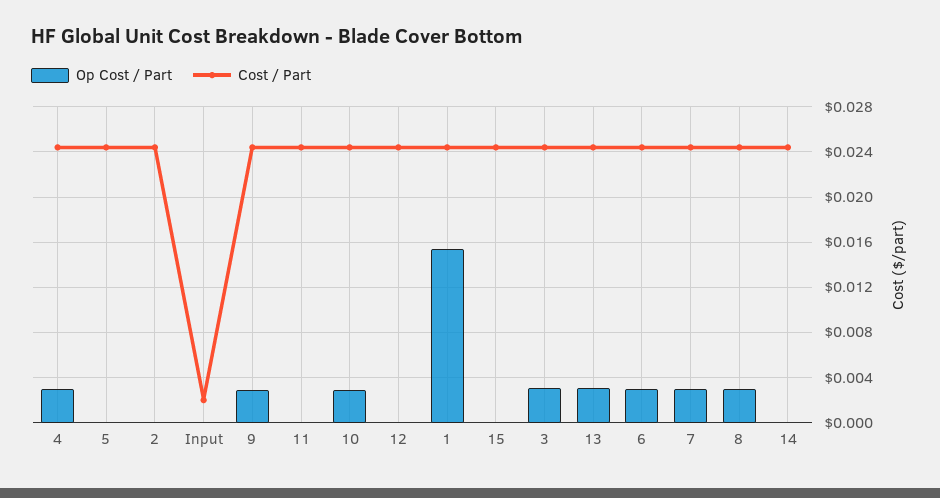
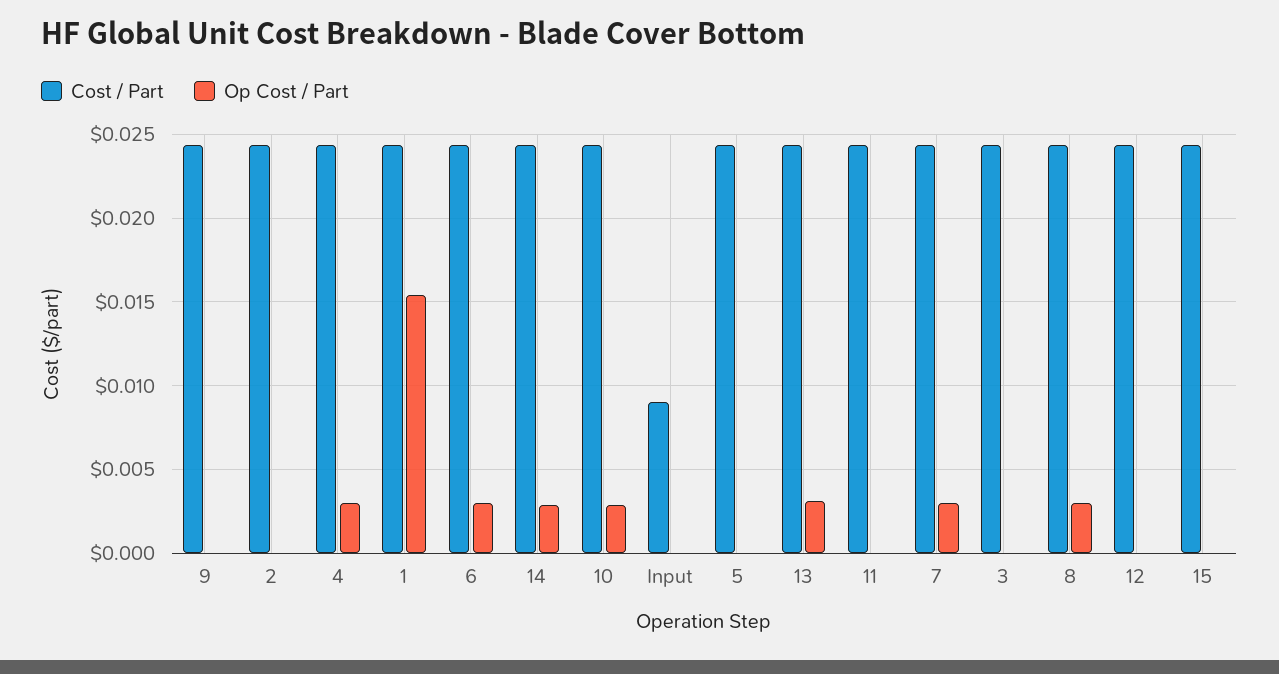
  {
    "Op Cost / Part": {
      "4": 0.003,
      "5": 0,
      "2": 0,
      "Input": 0,
-     "9": 0.003,
+     "9": 0,
      "11": 0,
      "10": 0.003,
      "12": 0,
      "1": 0.0155,
      "15": 0,
-     "3": 0.003,
+     "3": 0,
      "13": 0.003,
      "6": 0.003,
      "7": 0.003,
      "8": 0.003,
-     "14": 0
+     "14": 0.003
    },
    "Cost / Part": {
      "4": 0.0245,
      "5": 0.0245,
      "2": 0.0245,
-     "Input": 0.002,
+     "Input": 0.009,
      "9": 0.0245,
      "11": 0.0245,
      "10": 0.0245,
      "12": 0.0245,
      "1": 0.0245,
      "15": 0.0245,
      "3": 0.0245,
      "13": 0.0245,
      "6": 0.0245,
      "7": 0.0245,
      "8": 0.0245,
      "14": 0.0245
    }
  }

